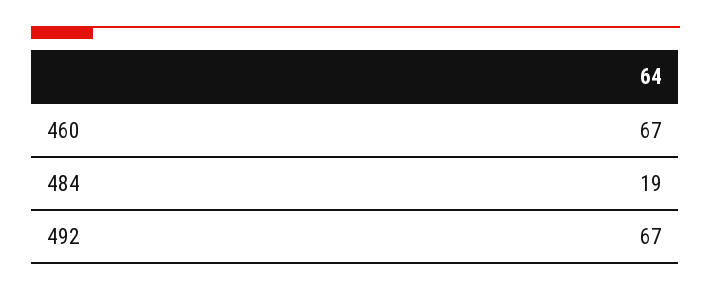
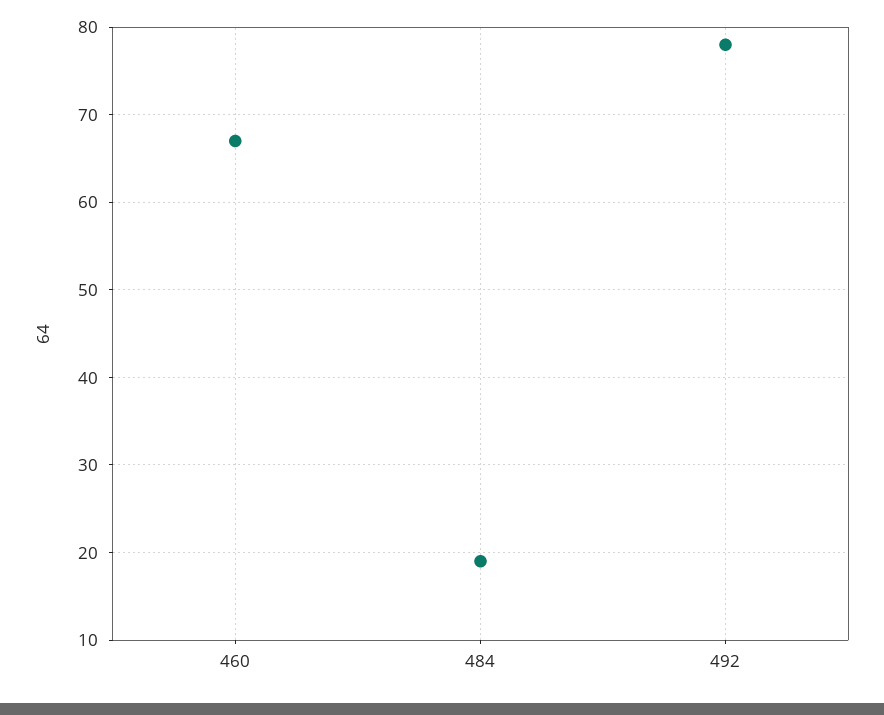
  {
    "460": 67,
    "484": 19,
-   "492": 67
+   "492": 78
  }

